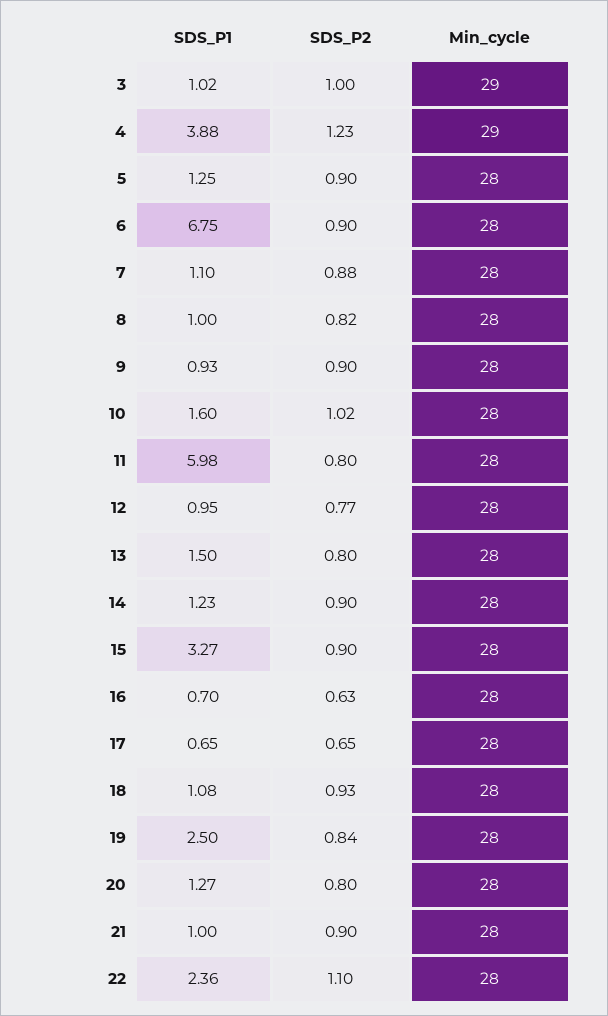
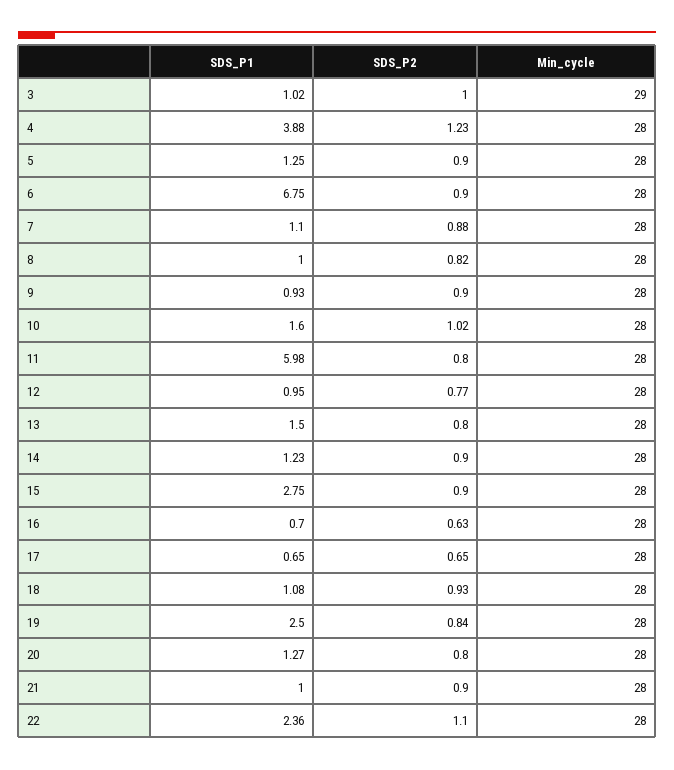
  {
    "SDS_P1": {
      "3": 1.02,
      "4": 3.88,
      "5": 1.25,
      "6": 6.75,
      "7": 1.1,
      "8": 1,
      "9": 0.93,
      "10": 1.6,
      "11": 5.98,
      "12": 0.95,
      "13": 1.5,
      "14": 1.23,
-     "15": 3.27,
+     "15": 2.75,
      "16": 0.7,
      "17": 0.65,
      "18": 1.08,
      "19": 2.5,
      "20": 1.27,
      "21": 1,
      "22": 2.36
    },
    "SDS_P2": {
      "3": 1,
      "4": 1.23,
      "5": 0.9,
      "6": 0.9,
      "7": 0.88,
      "8": 0.82,
      "9": 0.9,
      "10": 1.02,
      "11": 0.8,
      "12": 0.77,
      "13": 0.8,
      "14": 0.9,
      "15": 0.9,
      "16": 0.63,
      "17": 0.65,
      "18": 0.93,
      "19": 0.84,
      "20": 0.8,
      "21": 0.9,
      "22": 1.1
    },
    "Min_cycle": {
      "3": 29,
-     "4": 29,
+     "4": 28,
      "5": 28,
      "6": 28,
      "7": 28,
      "8": 28,
      "9": 28,
      "10": 28,
      "11": 28,
      "12": 28,
      "13": 28,
      "14": 28,
      "15": 28,
      "16": 28,
      "17": 28,
      "18": 28,
      "19": 28,
      "20": 28,
      "21": 28,
      "22": 28
    }
  }

